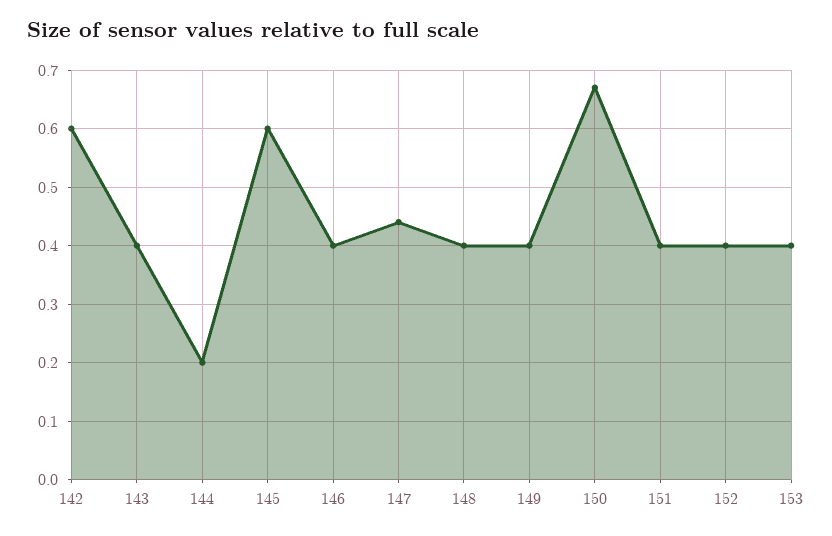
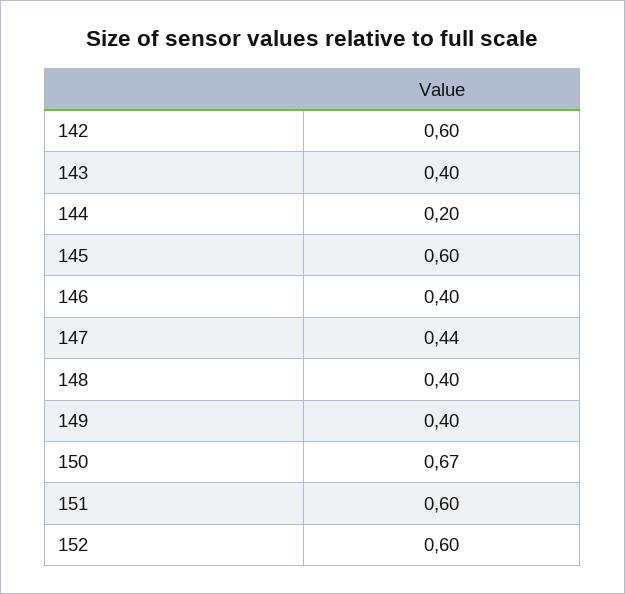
  {
    "142": 0.6,
    "143": 0.4,
    "144": 0.2,
    "145": 0.6,
    "146": 0.4,
    "147": 0.44,
    "148": 0.4,
    "149": 0.4,
    "150": 0.67,
-   "151": 0.4,
+   "151": 0.6,
-   "152": 0.4,
+   "152": 0.6
-   "153": 0.4
  }

